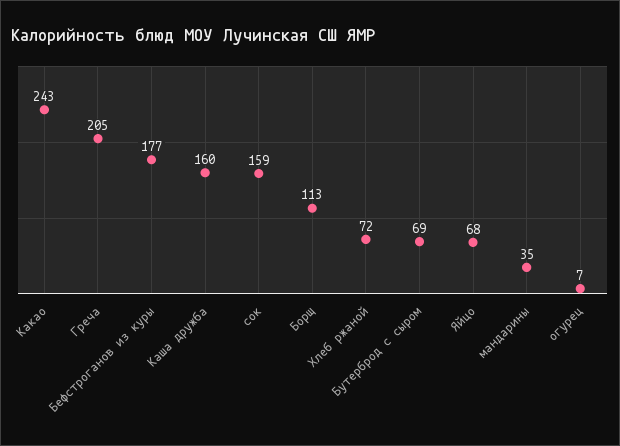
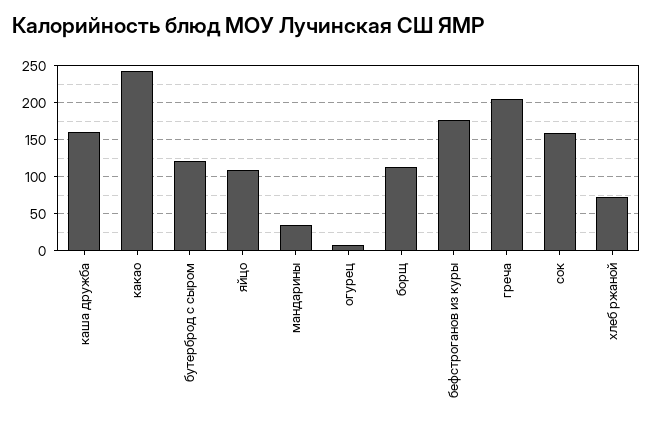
  {
    "Какао": 243,
    "Греча": 205,
    "Бефстроганов из куры": 177,
    "Каша дружба": 160,
    "сок": 159,
    "Борщ": 113,
    "Хлеб ржаной": 72,
-   "Бутерброд с сыром": 69,
+   "Бутерброд с сыром": 120,
-   "Яйцо": 68,
+   "Яйцо": 110,
    "мандарины": 35,
    "огурец": 7
  }

